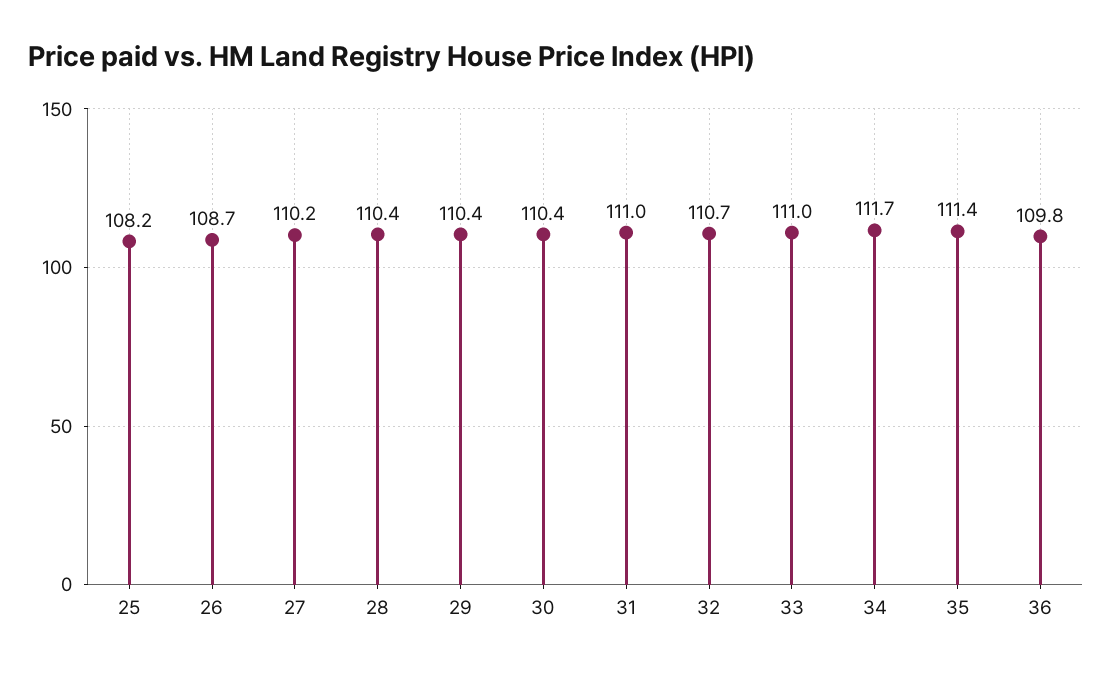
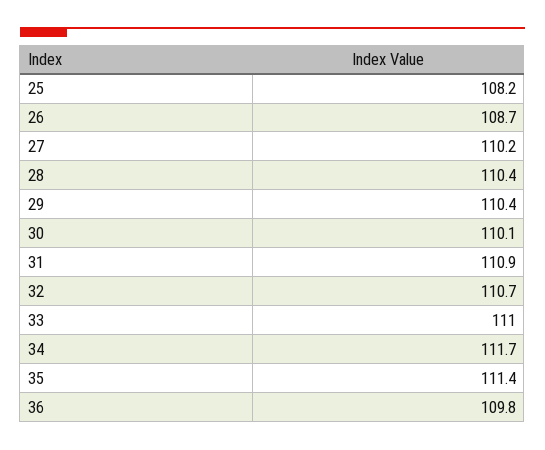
  {
    "25": 108.2,
    "26": 108.7,
    "27": 110.2,
    "28": 110.4,
    "29": 110.4,
-   "30": 110.4,
+   "30": 110.1,
-   "31": 111,
+   "31": 110.9,
    "32": 110.7,
    "33": 111,
    "34": 111.7,
    "35": 111.4,
    "36": 109.8
  }

